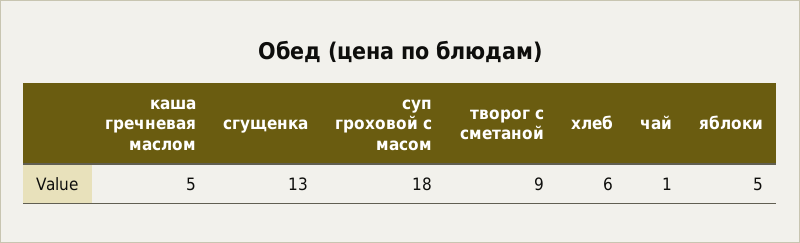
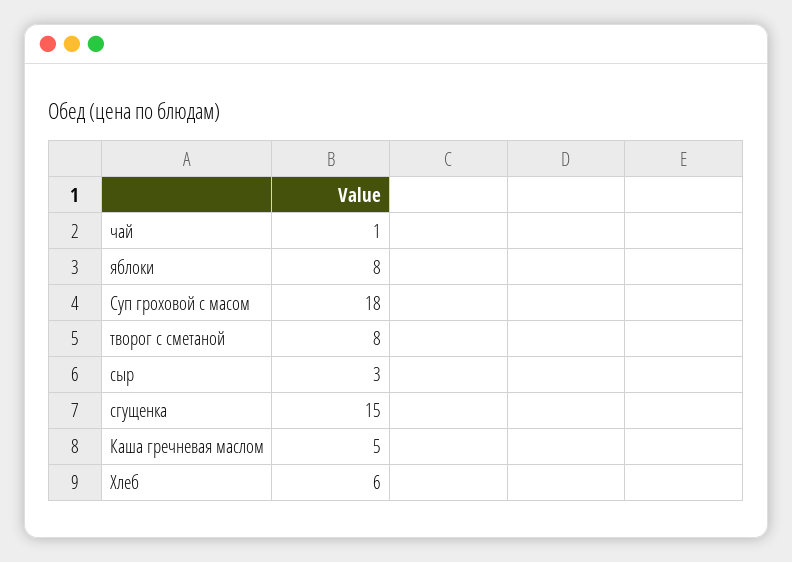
  {
    "каша гречневая маслом": 5,
-   "сгущенка": 13,
+   "сгущенка": 15,
    "суп гроховой с масом": 18,
-   "творог с сметаной": 9,
+   "творог с сметаной": 8,
    "хлеб": 6,
    "чай": 1,
-   "яблоки": 5
+   "яблоки": 8,
+   "сыр": 3
  }

